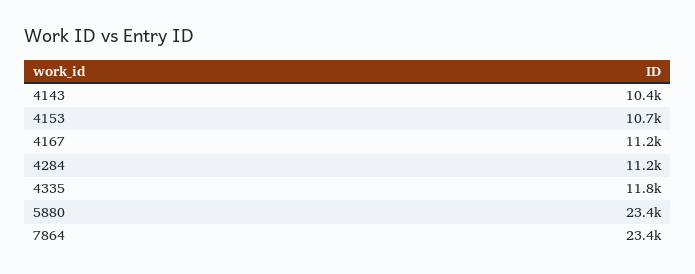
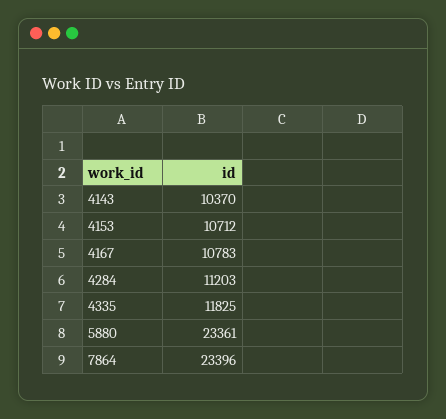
  {
    "4143": 10370,
    "4153": 10712,
-   "4167": 11200,
+   "4167": 10783,
    "4284": 11203,
    "4335": 11825,
    "5880": 23361,
    "7864": 23396
  }

